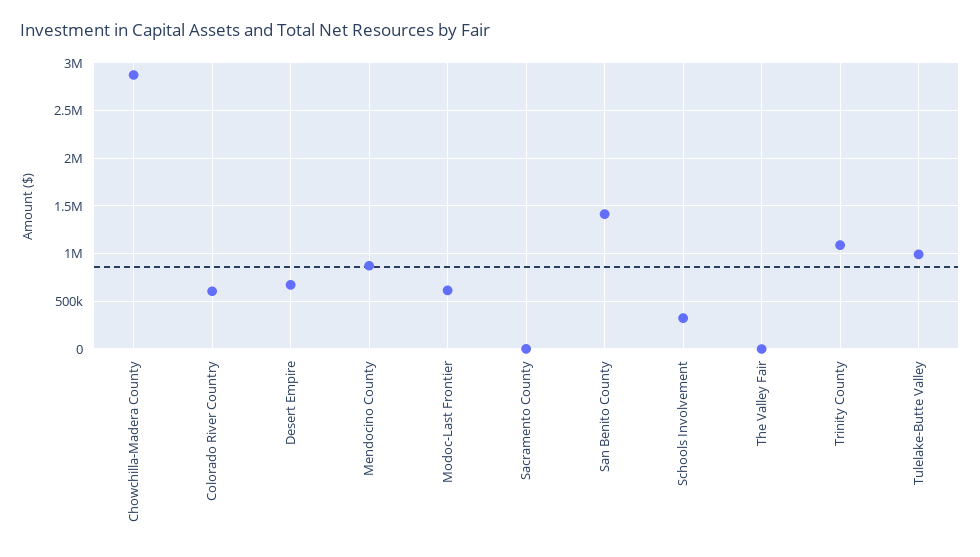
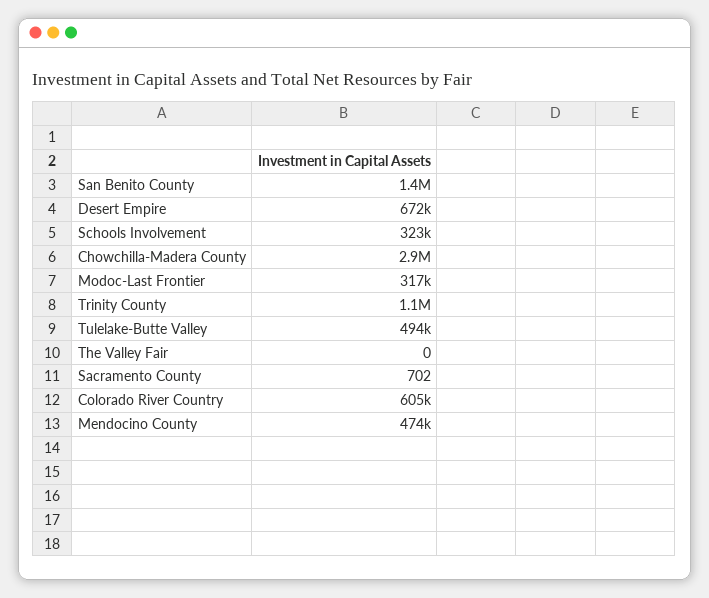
  {
    "Chowchilla-Madera County": 2900000,
    "Colorado River Country": 605000,
    "Desert Empire": 672000,
-   "Mendocino County": 900000,
+   "Mendocino County": 474000,
-   "Modoc-Last Frontier": 600000,
+   "Modoc-Last Frontier": 317000,
    "Sacramento County": 702,
    "San Benito County": 1400000,
    "Schools Involvement": 323000,
    "The Valley Fair": 0,
    "Trinity County": 1100000,
-   "Tulelake-Butte Valley": 1000000
+   "Tulelake-Butte Valley": 494000
  }

